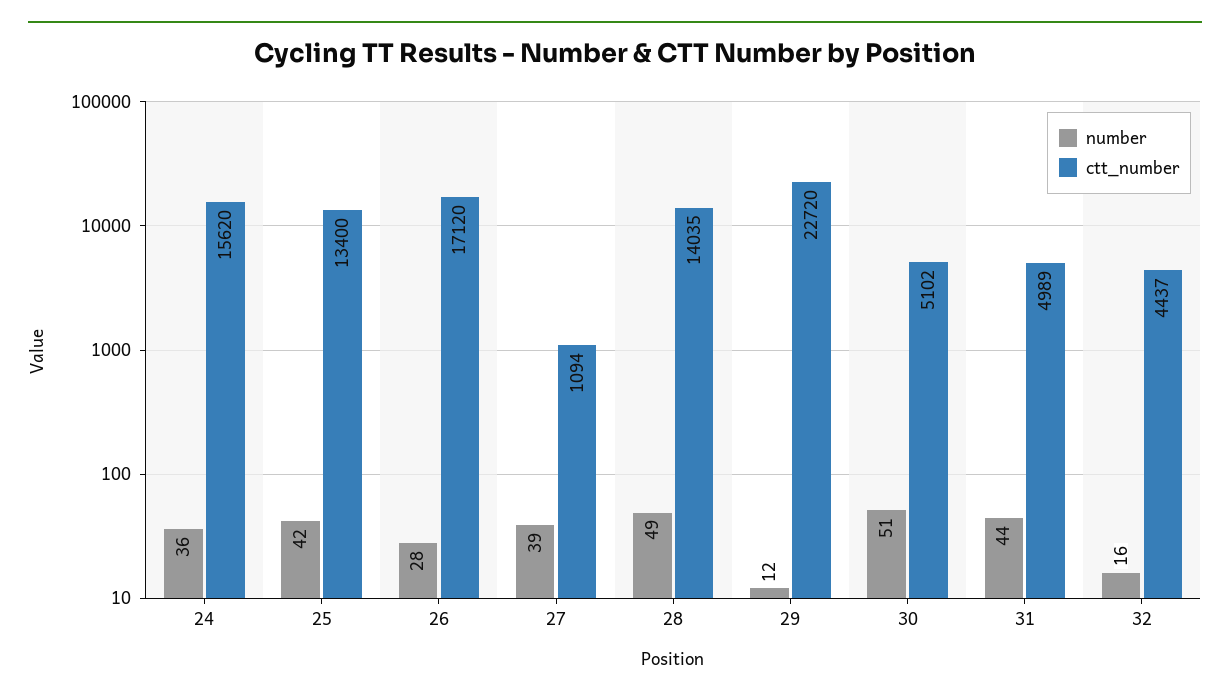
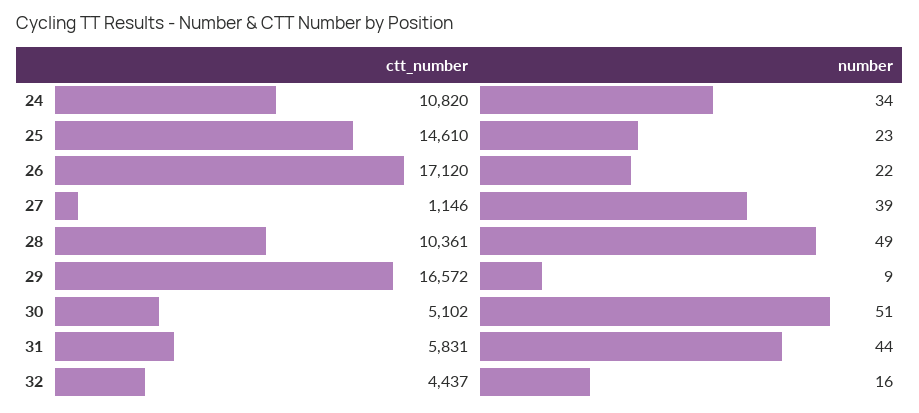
  {
    "number": {
-     "24": 36,
+     "24": 34,
-     "25": 42,
+     "25": 23,
-     "26": 28,
+     "26": 22,
      "27": 39,
      "28": 49,
-     "29": 12,
+     "29": 9,
      "30": 51,
      "31": 44,
      "32": 16
    },
    "ctt_number": {
-     "24": 15620,
+     "24": 10820,
-     "25": 13400,
+     "25": 14610,
      "26": 17120,
-     "27": 1094,
+     "27": 1146,
-     "28": 14035,
+     "28": 10361,
-     "29": 22720,
+     "29": 16572,
      "30": 5102,
-     "31": 4989,
+     "31": 5831,
      "32": 4437
    }
  }

